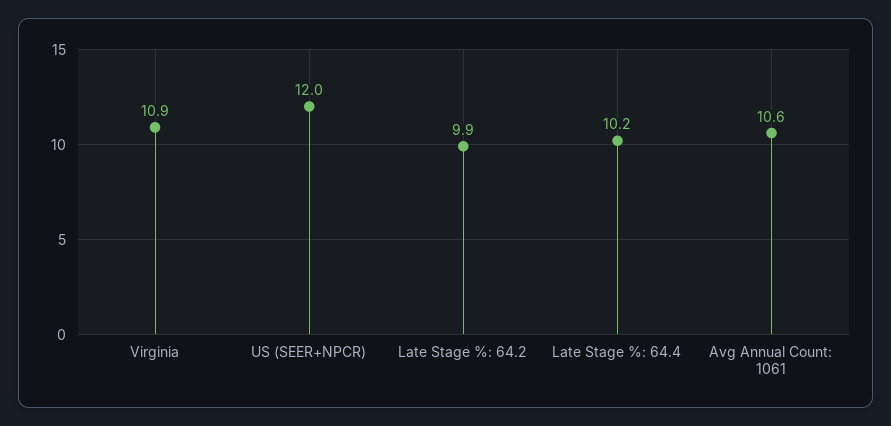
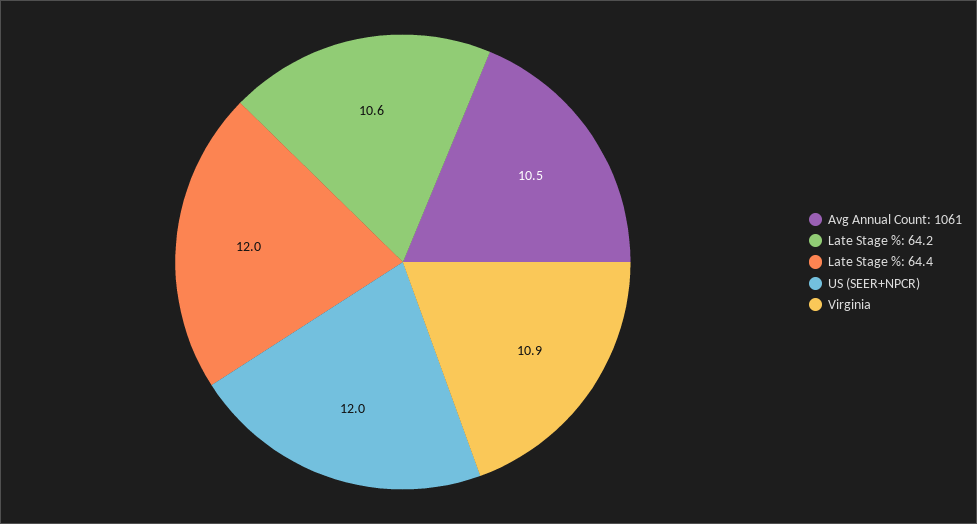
  {
    "Virginia": 10.9,
    "US (SEER+NPCR)": 12,
-   "Late Stage %: 64.2": 9.9,
+   "Late Stage %: 64.2": 10.6,
-   "Late Stage %: 64.4": 10.2,
+   "Late Stage %: 64.4": 12,
-   "Avg Annual Count: 1061": 10.6
+   "Avg Annual Count: 1061": 10.5
  }

